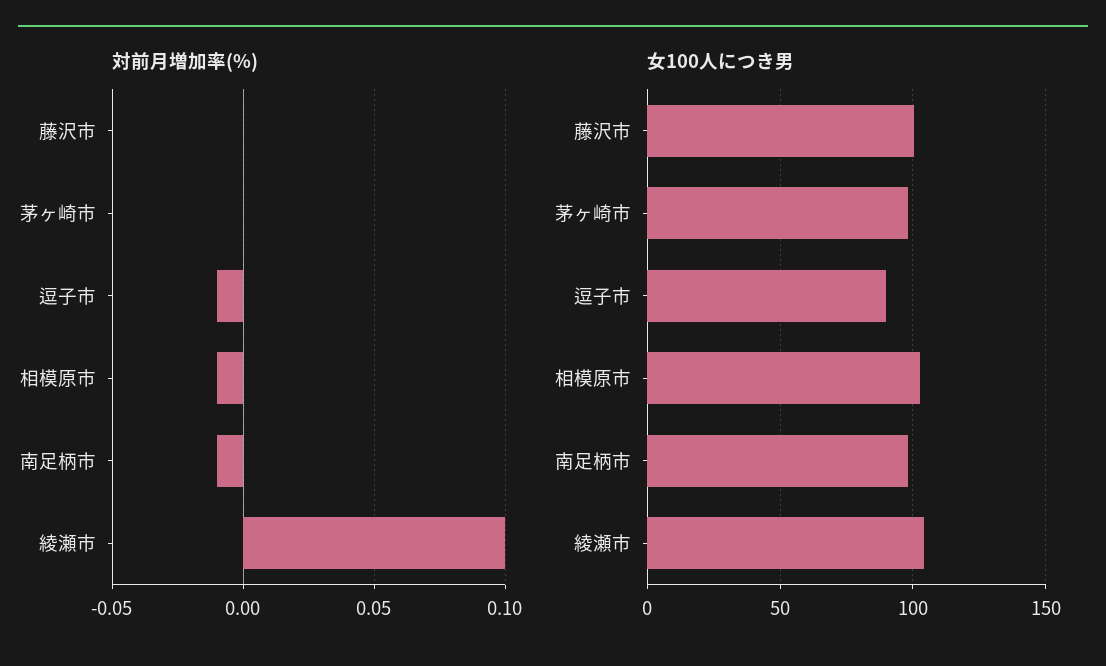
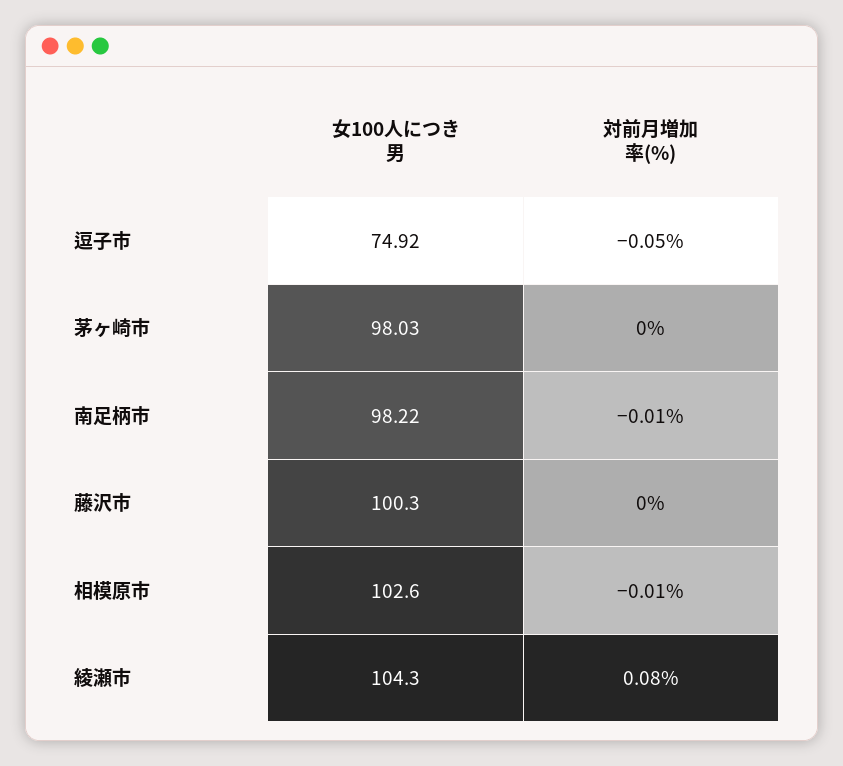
  {
    "対前月増加率(%)": {
      "藤沢市": 0,
      "茅ヶ崎市": 0,
-     "逗子市": -0.01,
+     "逗子市": -0.05,
      "相模原市": -0.01,
      "南足柄市": -0.01,
-     "綾瀬市": 0.1
+     "綾瀬市": 0.08
    },
    "女100人につき男": {
      "藤沢市": 100.3,
      "茅ヶ崎市": 98.03,
-     "逗子市": 90,
+     "逗子市": 74.92,
      "相模原市": 102.6,
      "南足柄市": 98.22,
      "綾瀬市": 104.3
    }
  }

